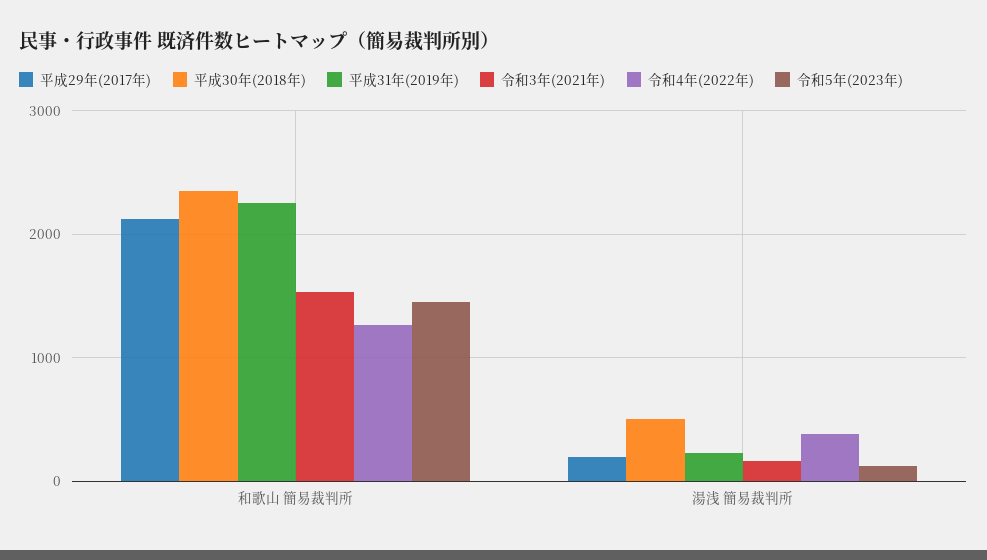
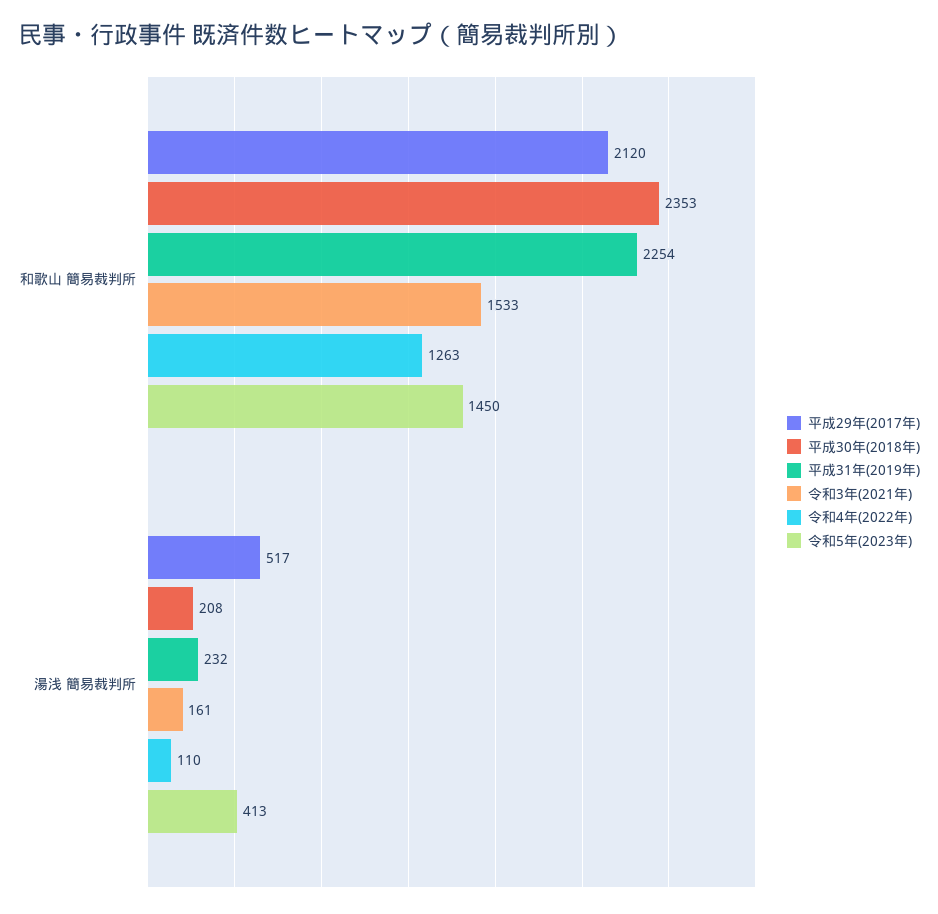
  {
    "平成29年(2017年)": {
      "和歌山 簡易裁判所": 2120,
-     "湯浅 簡易裁判所": 200
+     "湯浅 簡易裁判所": 517
    },
    "平成30年(2018年)": {
      "和歌山 簡易裁判所": 2353,
-     "湯浅 簡易裁判所": 500
+     "湯浅 簡易裁判所": 208
    },
    "平成31年(2019年)": {
      "和歌山 簡易裁判所": 2254,
      "湯浅 簡易裁判所": 232
    },
    "令和3年(2021年)": {
      "和歌山 簡易裁判所": 1533,
      "湯浅 簡易裁判所": 161
    },
    "令和4年(2022年)": {
      "和歌山 簡易裁判所": 1263,
-     "湯浅 簡易裁判所": 400
+     "湯浅 簡易裁判所": 110
    },
    "令和5年(2023年)": {
      "和歌山 簡易裁判所": 1450,
-     "湯浅 簡易裁判所": 100
+     "湯浅 簡易裁判所": 413
    }
  }

